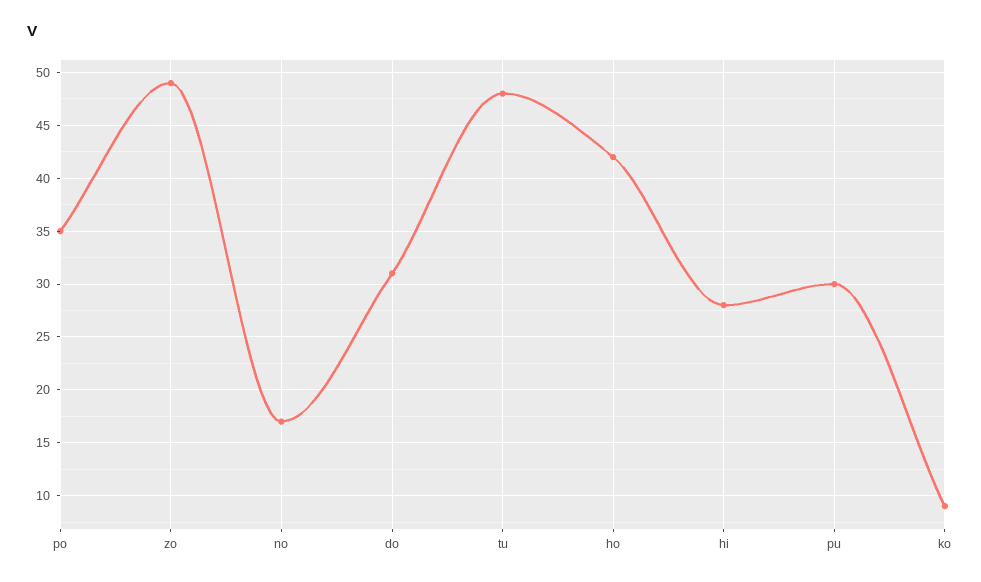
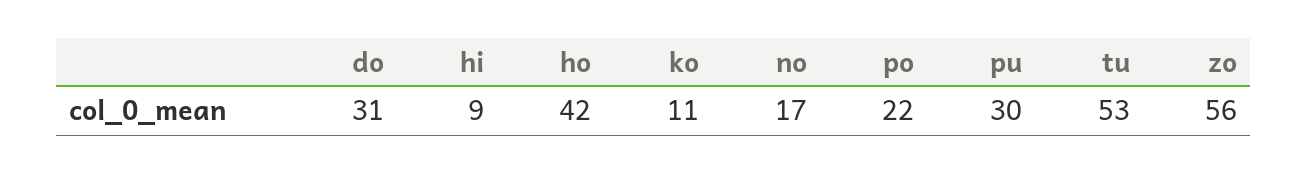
  {
-   "po": 35,
+   "po": 22,
-   "zo": 49,
+   "zo": 56,
    "no": 17,
    "do": 31,
-   "tu": 48,
+   "tu": 53,
    "ho": 42,
-   "hi": 28,
+   "hi": 9,
    "pu": 30,
-   "ko": 9
+   "ko": 11
  }

